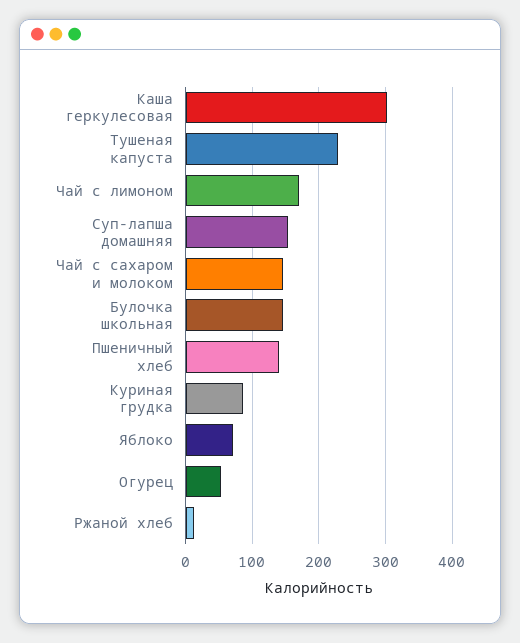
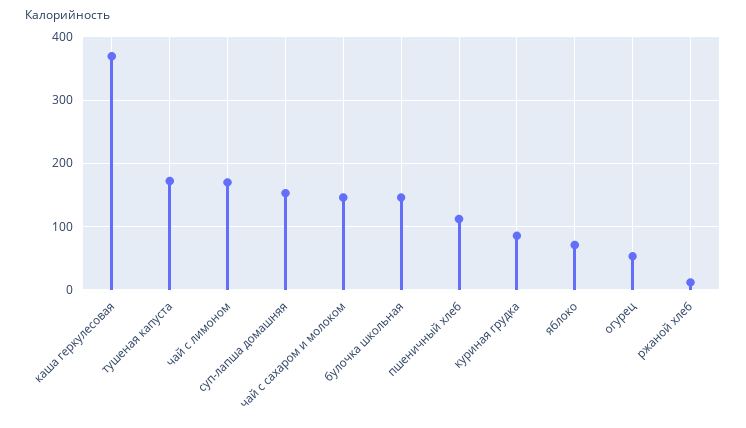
  {
-   "Каша геркулесовая": 300,
+   "Каша геркулесовая": 370,
-   "Тушеная капуста": 230,
+   "Тушеная капуста": 170,
    "Чай с лимоном": 170,
    "Суп-лапша домашняя": 150,
    "Чай с сахаром и молоком": 150,
    "Булочка школьная": 150,
-   "Пшеничный хлеб": 140,
+   "Пшеничный хлеб": 110,
    "Куриная грудка": 90,
    "Яблоко": 70,
    "Огурец": 50,
    "Ржаной хлеб": 10
  }

